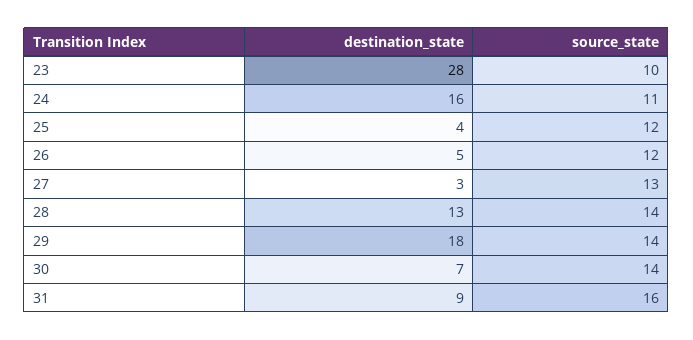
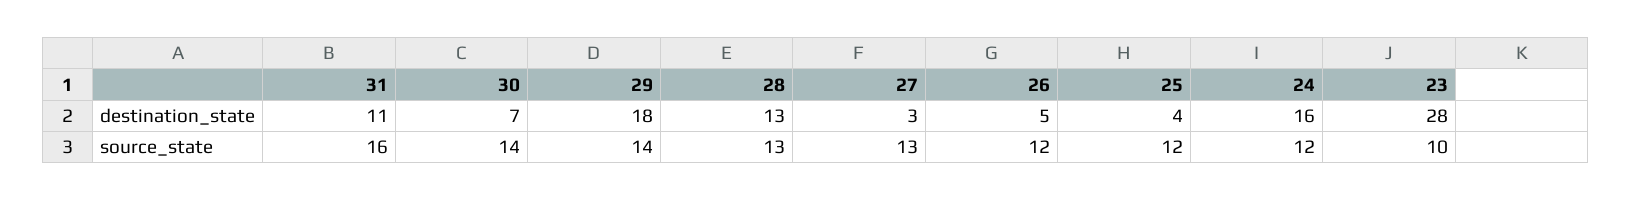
  {
    "destination_state": {
      "23": 28,
      "24": 16,
      "25": 4,
      "26": 5,
      "27": 3,
      "28": 13,
      "29": 18,
      "30": 7,
-     "31": 9
+     "31": 11
    },
    "source_state": {
      "23": 10,
-     "24": 11,
+     "24": 12,
      "25": 12,
      "26": 12,
      "27": 13,
-     "28": 14,
+     "28": 13,
      "29": 14,
      "30": 14,
      "31": 16
    }
  }

